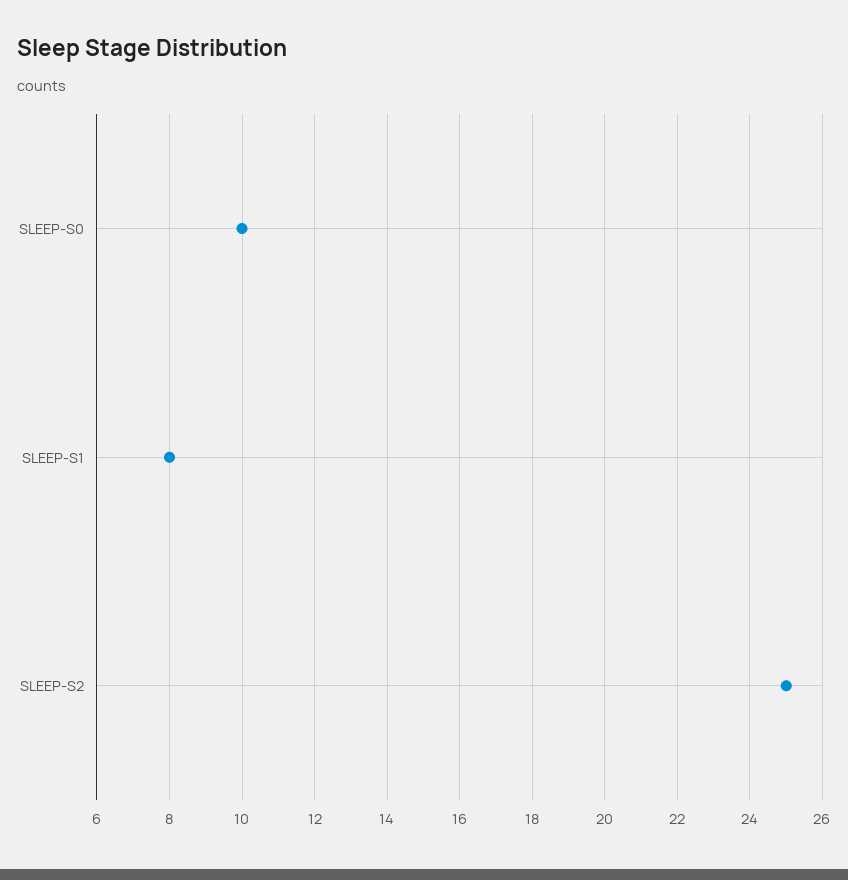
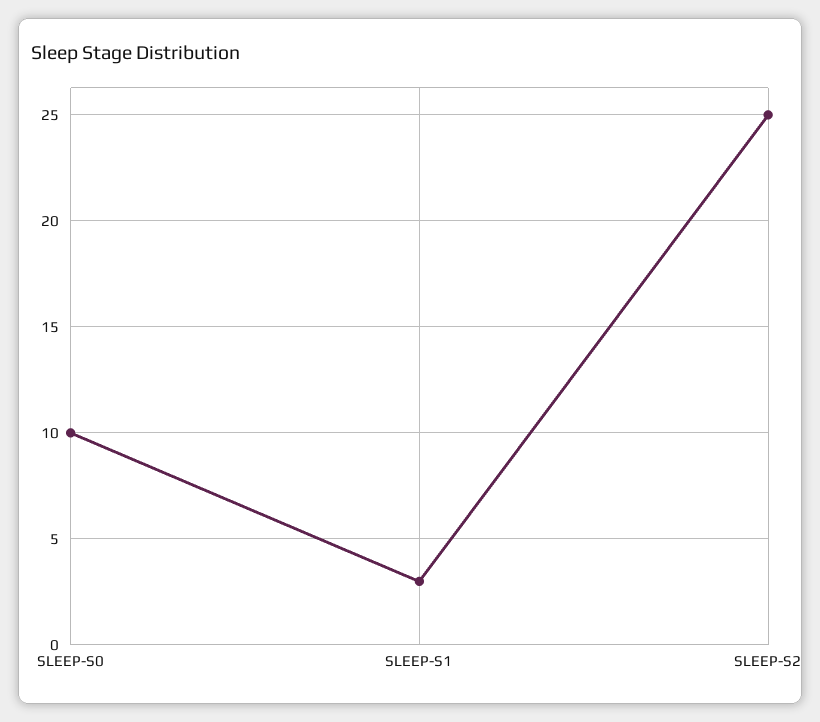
  {
    "SLEEP-S0": 10,
-   "SLEEP-S1": 8,
+   "SLEEP-S1": 3,
    "SLEEP-S2": 25
  }

